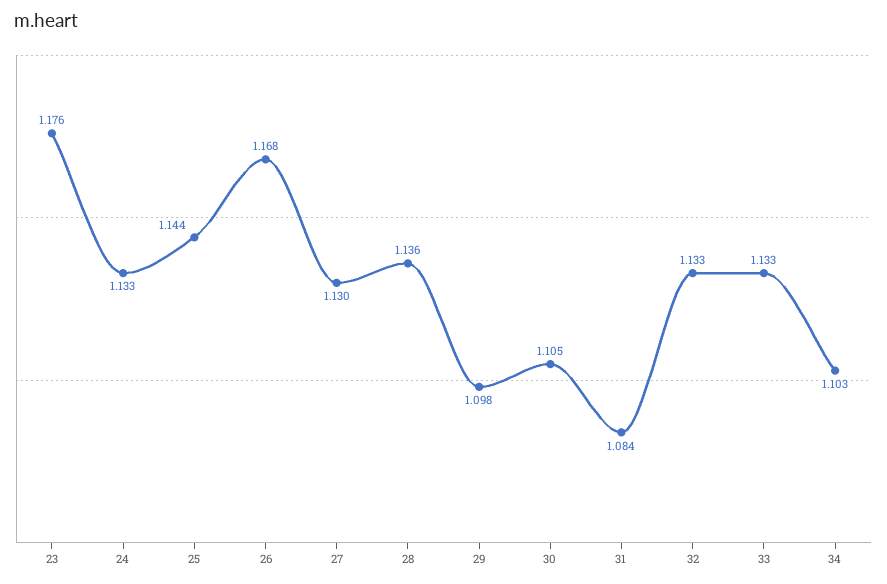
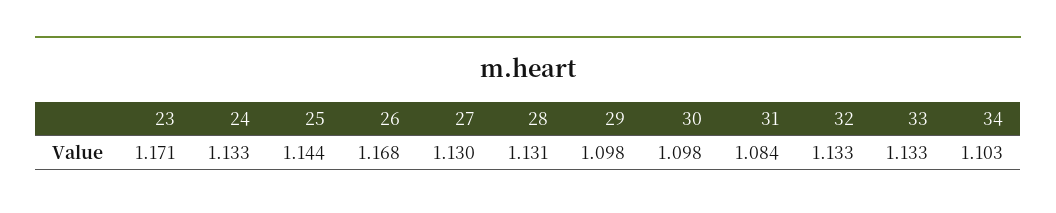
  {
-   "23": 1.176,
+   "23": 1.171,
    "24": 1.133,
    "25": 1.144,
    "26": 1.168,
    "27": 1.13,
-   "28": 1.136,
+   "28": 1.131,
    "29": 1.098,
-   "30": 1.105,
+   "30": 1.098,
    "31": 1.084,
    "32": 1.133,
    "33": 1.133,
    "34": 1.103
  }

